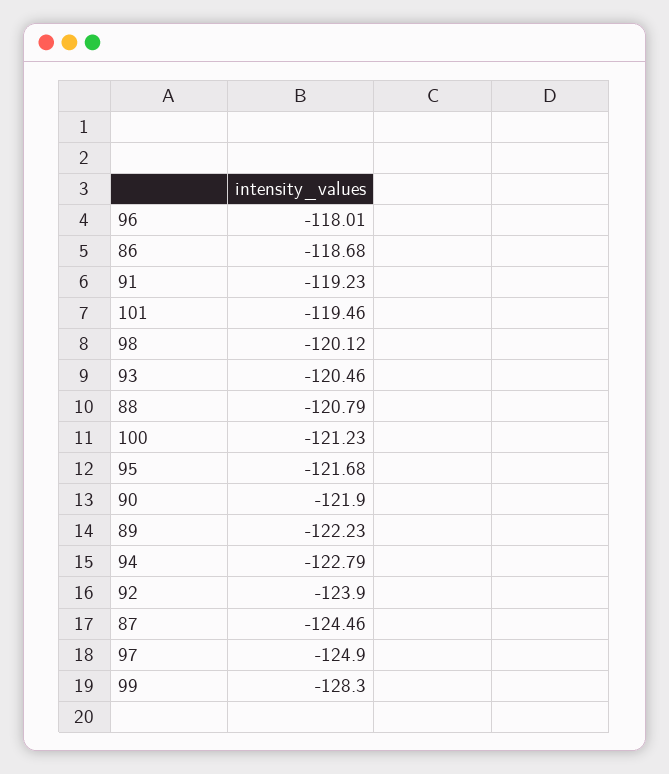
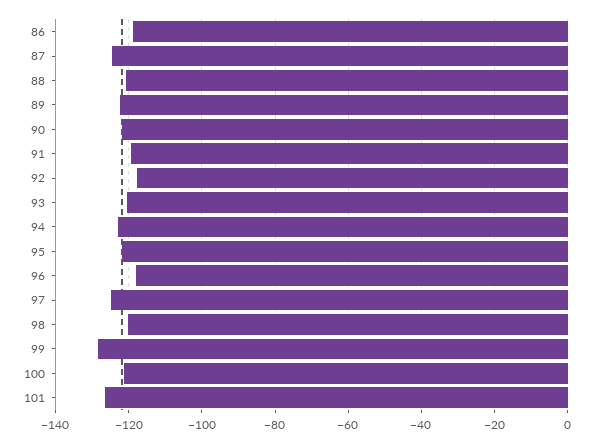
  {
    "96": -118.01,
    "86": -118.68,
    "91": -119.23,
-   "101": -119.46,
+   "101": -126,
    "98": -120.12,
    "93": -120.46,
    "88": -120.79,
    "100": -121.23,
    "95": -121.68,
    "90": -121.9,
    "89": -122.23,
    "94": -122.79,
-   "92": -123.9,
+   "92": -118,
    "87": -124.46,
    "97": -124.9,
    "99": -128.3
  }

